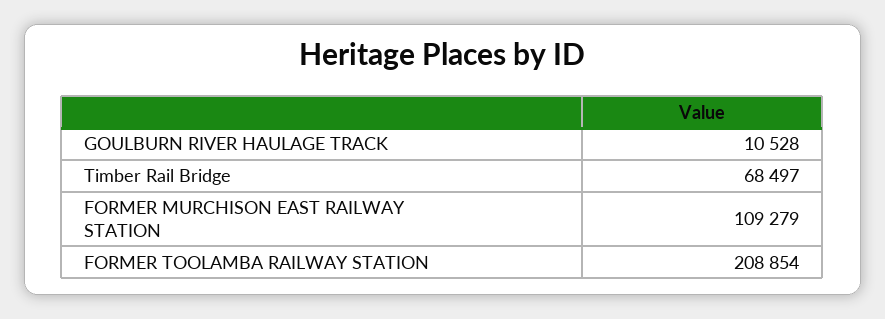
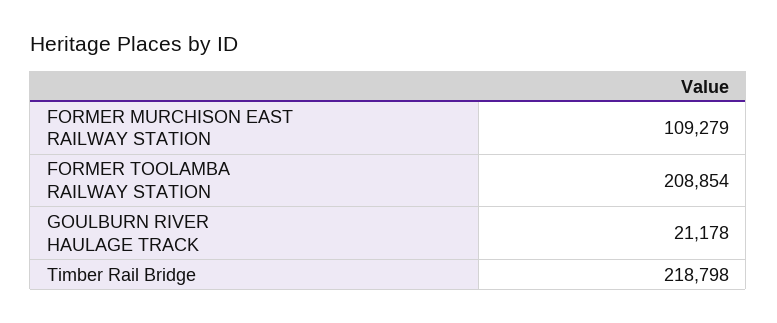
  {
-   "GOULBURN RIVER HAULAGE TRACK": 10528,
+   "GOULBURN RIVER HAULAGE TRACK": 21178,
-   "Timber Rail Bridge": 68497,
+   "Timber Rail Bridge": 218798,
    "FORMER MURCHISON EAST RAILWAY STATION": 109279,
    "FORMER TOOLAMBA RAILWAY STATION": 208854
  }

